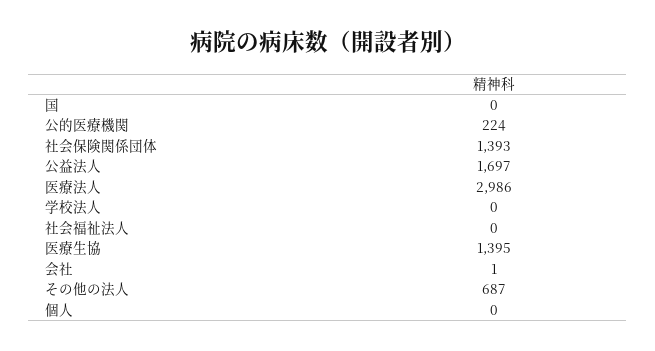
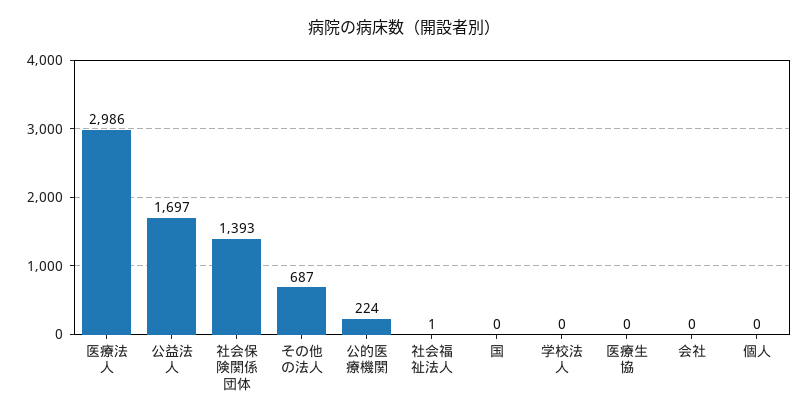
  {
    "国": 0,
    "公的医療機関": 224,
    "社会保険関係団体": 1393,
    "公益法人": 1697,
    "医療法人": 2986,
    "学校法人": 0,
-   "社会福祉法人": 0,
+   "社会福祉法人": 1,
-   "医療生協": 1395,
+   "医療生協": 0,
-   "会社": 1,
+   "会社": 0,
    "その他の法人": 687,
    "個人": 0
  }

